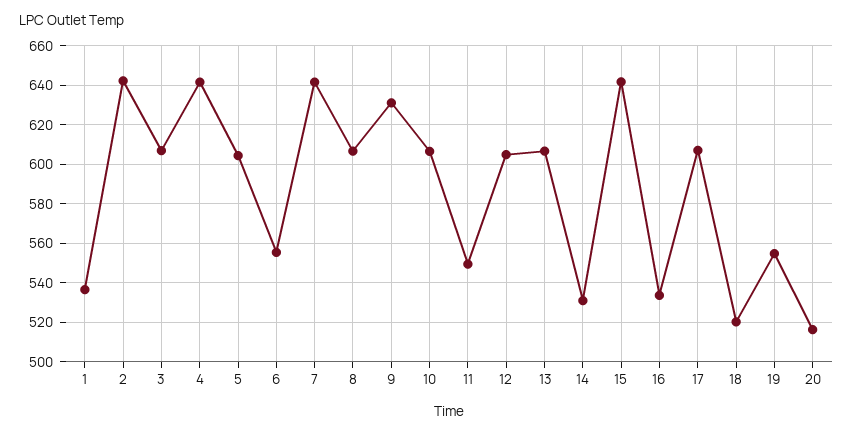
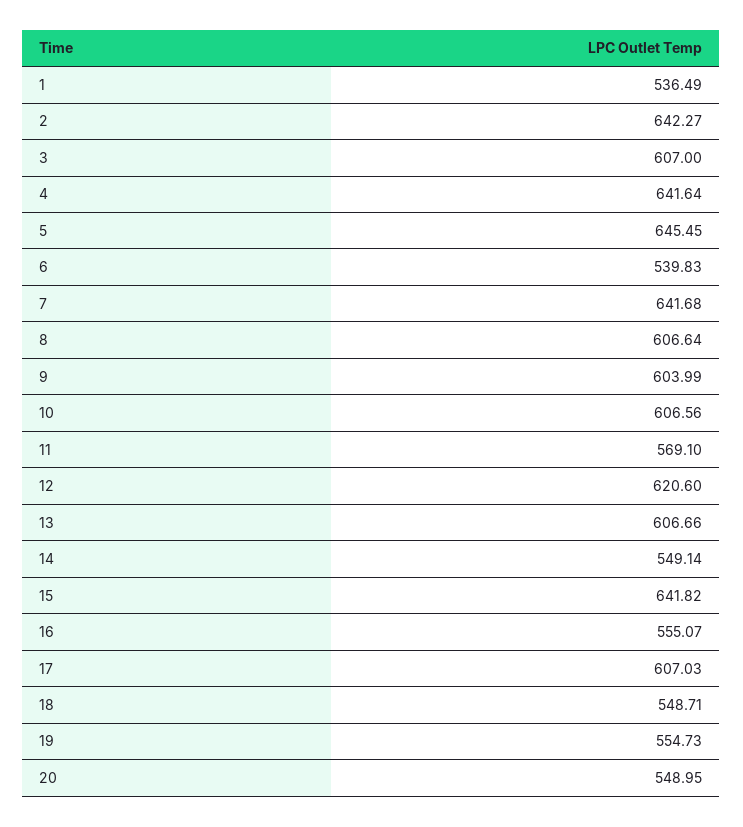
  {
    "1": 536.49,
    "2": 642.27,
    "3": 607,
    "4": 641.64,
-   "5": 605,
+   "5": 645.45,
-   "6": 555,
+   "6": 539.83,
    "7": 641.68,
    "8": 606.64,
-   "9": 630,
+   "9": 603.99,
    "10": 606.56,
-   "11": 550,
+   "11": 569.1,
-   "12": 605,
+   "12": 620.6,
    "13": 606.66,
-   "14": 530,
+   "14": 549.14,
    "15": 641.82,
-   "16": 535,
+   "16": 555.07,
    "17": 607.03,
-   "18": 520,
+   "18": 548.71,
    "19": 554.73,
-   "20": 515
+   "20": 548.95
  }

